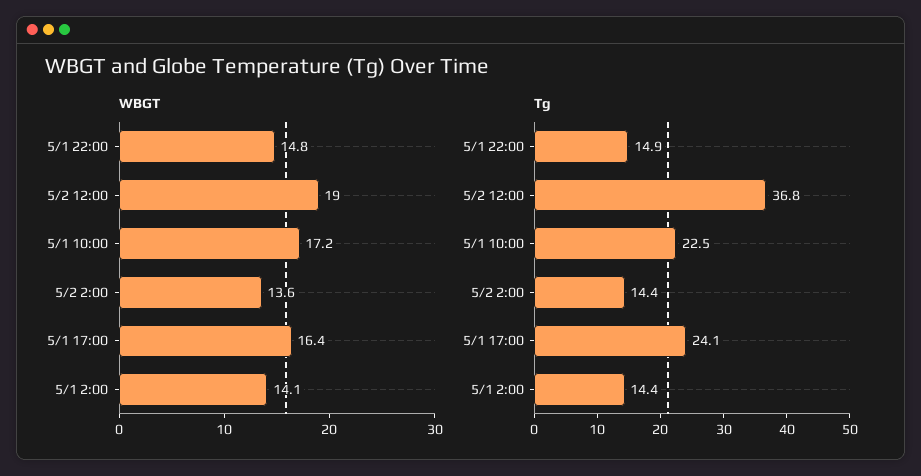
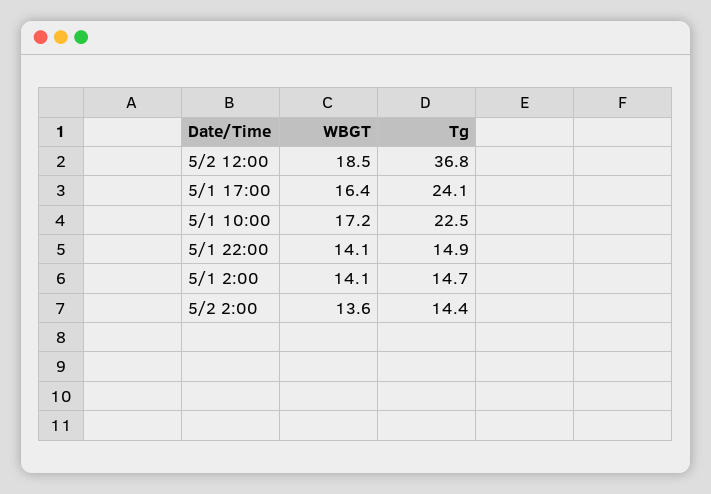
  {
    "WBGT": {
-     "5/1 22:00": 14.8,
+     "5/1 22:00": 14.1,
-     "5/2 12:00": 19,
+     "5/2 12:00": 18.5,
      "5/1 10:00": 17.2,
      "5/2 2:00": 13.6,
      "5/1 17:00": 16.4,
      "5/1 2:00": 14.1
    },
    "Tg": {
      "5/1 22:00": 14.9,
      "5/2 12:00": 36.8,
      "5/1 10:00": 22.5,
      "5/2 2:00": 14.4,
      "5/1 17:00": 24.1,
-     "5/1 2:00": 14.4
+     "5/1 2:00": 14.7
    }
  }

